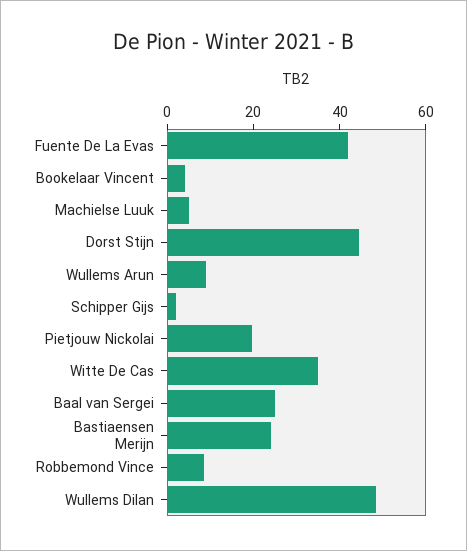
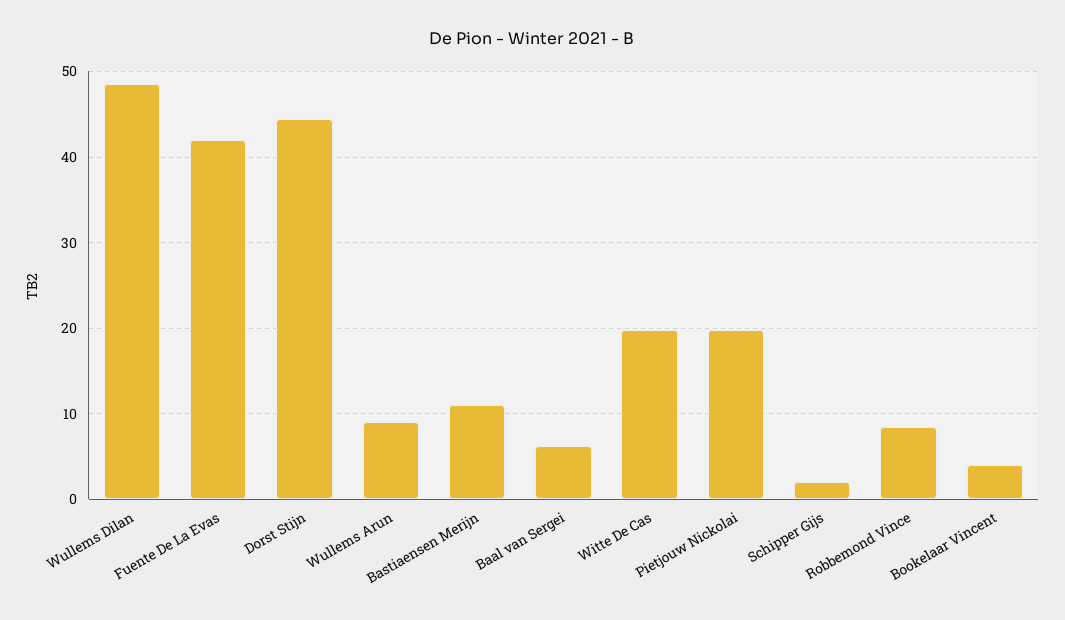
  {
    "Fuente De La Evas": 42,
    "Bookelaar Vincent": 4,
-   "Machielse Luuk": 5,
    "Dorst Stijn": 45,
    "Wullems Arun": 9,
    "Schipper Gijs": 2,
    "Pietjouw Nickolai": 20,
-   "Witte De Cas": 35,
+   "Witte De Cas": 20,
-   "Baal van Sergei": 25,
+   "Baal van Sergei": 6,
-   "Bastiaensen Merijn": 25,
+   "Bastiaensen Merijn": 11,
    "Robbemond Vince": 9,
    "Wullems Dilan": 49
  }

